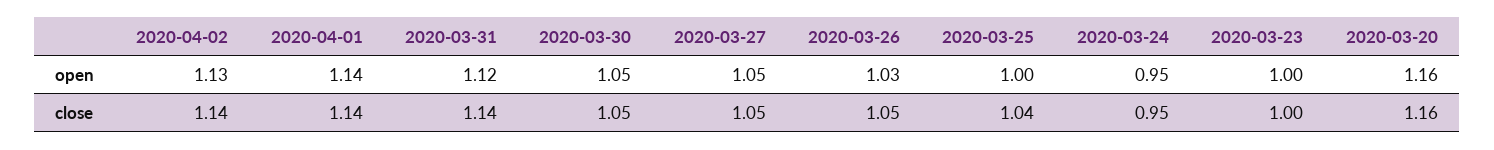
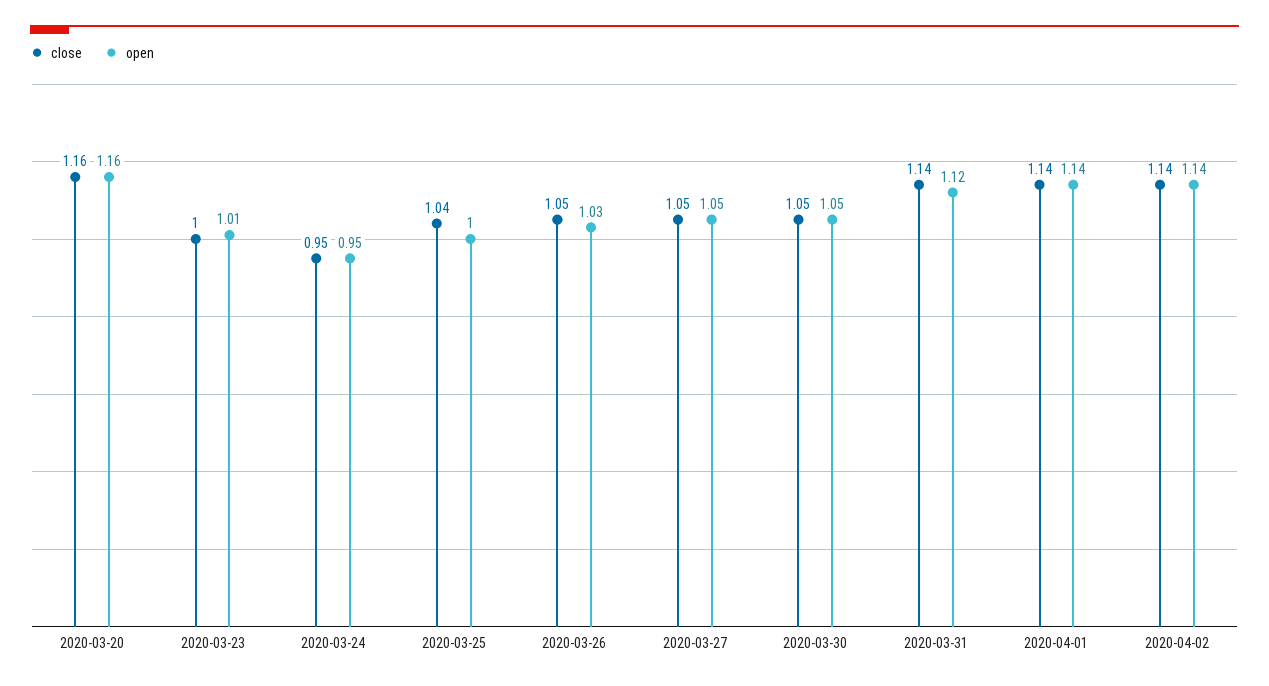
  {
    "open": {
-     "2020-04-02": 1.13,
+     "2020-04-02": 1.14,
      "2020-04-01": 1.14,
      "2020-03-31": 1.12,
      "2020-03-30": 1.05,
      "2020-03-27": 1.05,
      "2020-03-26": 1.03,
      "2020-03-25": 1,
      "2020-03-24": 0.95,
-     "2020-03-23": 1,
+     "2020-03-23": 1.01,
      "2020-03-20": 1.16
    },
    "close": {
      "2020-04-02": 1.14,
      "2020-04-01": 1.14,
      "2020-03-31": 1.14,
      "2020-03-30": 1.05,
      "2020-03-27": 1.05,
      "2020-03-26": 1.05,
      "2020-03-25": 1.04,
      "2020-03-24": 0.95,
      "2020-03-23": 1,
      "2020-03-20": 1.16
    }
  }

